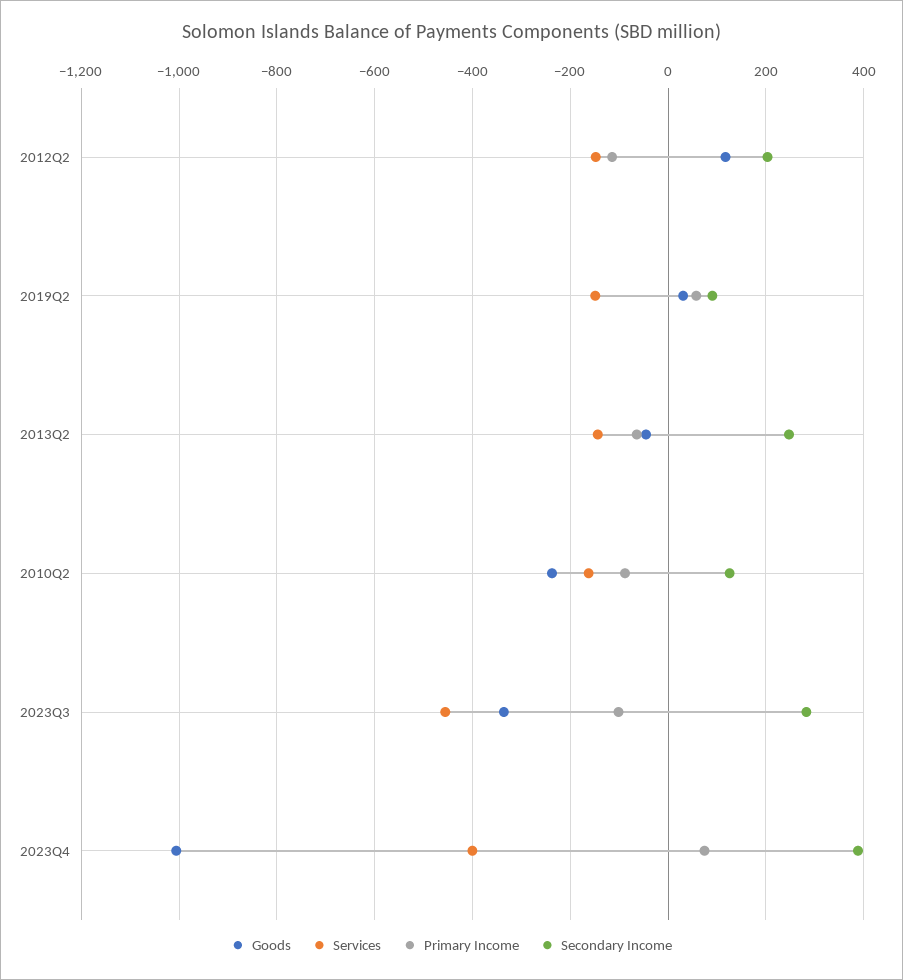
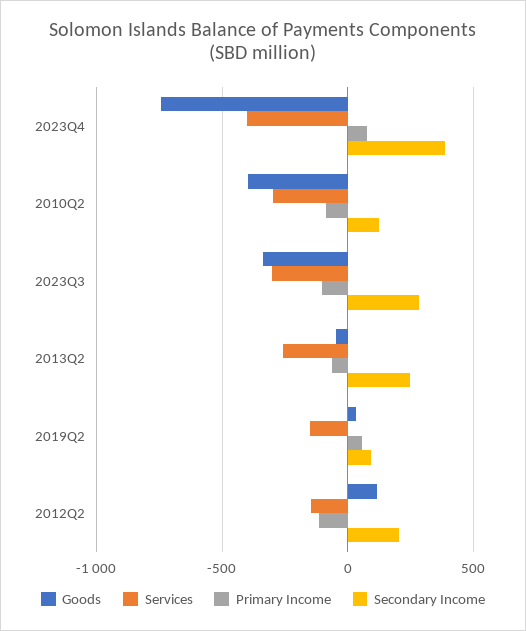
  {
    "Goods": {
      "2012Q2": 120,
      "2019Q2": 40,
      "2013Q2": -40,
-     "2010Q2": -240,
+     "2010Q2": -400,
      "2023Q3": -340,
-     "2023Q4": -1000
+     "2023Q4": -750
    },
    "Services": {
      "2012Q2": -140,
      "2019Q2": -140,
-     "2013Q2": -140,
+     "2013Q2": -250,
-     "2010Q2": -160,
+     "2010Q2": -300,
-     "2023Q3": -460,
+     "2023Q3": -300,
      "2023Q4": -400
    },
    "Primary Income": {
      "2012Q2": -120,
      "2019Q2": 60,
      "2013Q2": -60,
      "2010Q2": -80,
      "2023Q3": -100,
      "2023Q4": 80
    },
    "Secondary Income": {
      "2012Q2": 200,
      "2019Q2": 100,
      "2013Q2": 240,
      "2010Q2": 120,
      "2023Q3": 280,
      "2023Q4": 380
    }
  }

